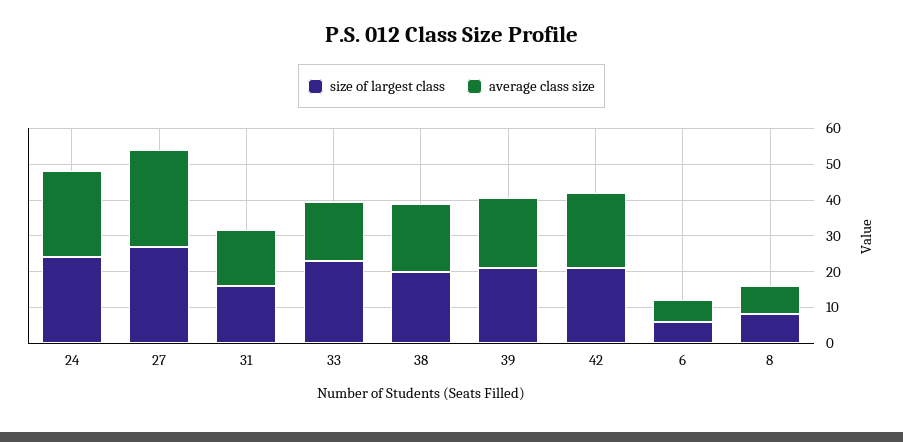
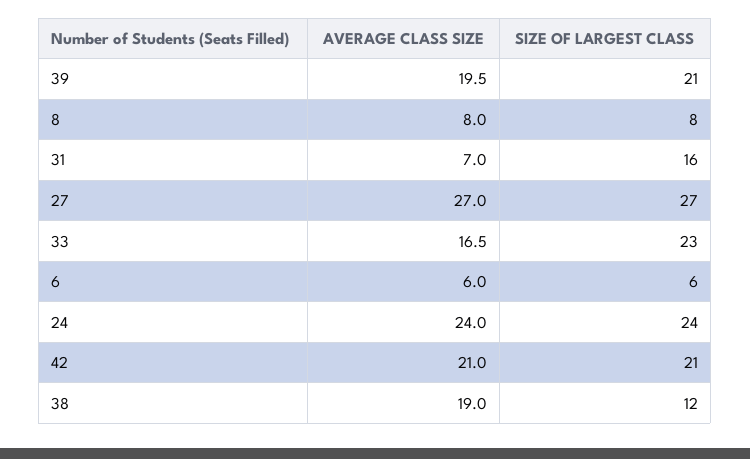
  {
    "size of largest class": {
      "24": 24,
      "27": 27,
      "31": 16,
      "33": 23,
-     "38": 20,
+     "38": 12,
      "39": 21,
      "42": 21,
      "6": 6,
      "8": 8
    },
    "average class size": {
      "24": 24,
      "27": 27,
-     "31": 15,
+     "31": 7,
      "33": 16.5,
      "38": 19,
      "39": 19.5,
      "42": 21,
      "6": 6,
      "8": 8
    }
  }

